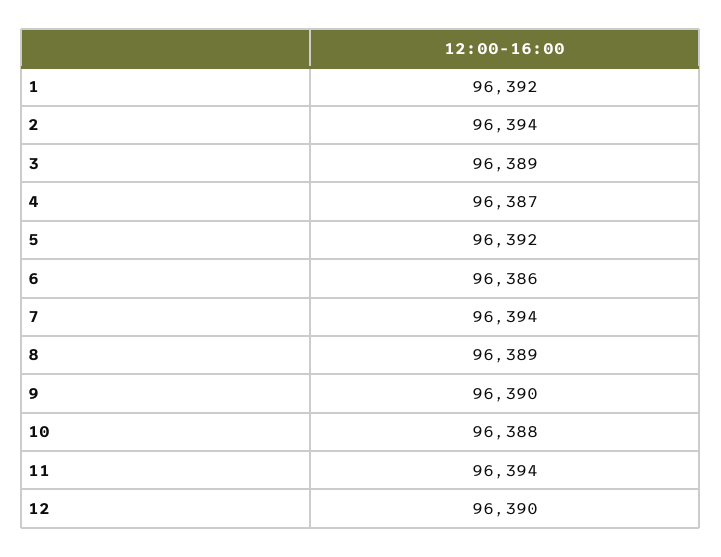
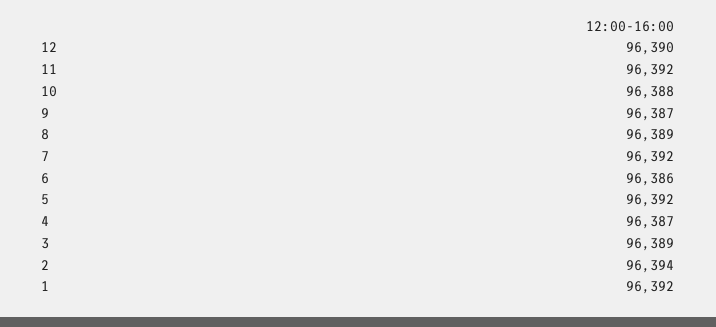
  {
    "1": 96392,
    "2": 96394,
    "3": 96389,
    "4": 96387,
    "5": 96392,
    "6": 96386,
-   "7": 96394,
+   "7": 96392,
    "8": 96389,
-   "9": 96390,
+   "9": 96387,
    "10": 96388,
-   "11": 96394,
+   "11": 96392,
    "12": 96390
  }

